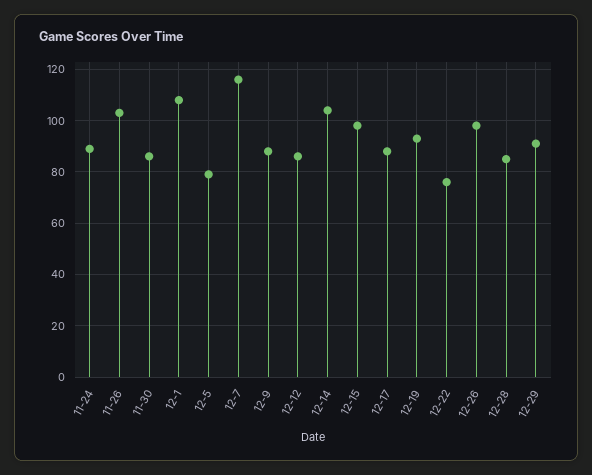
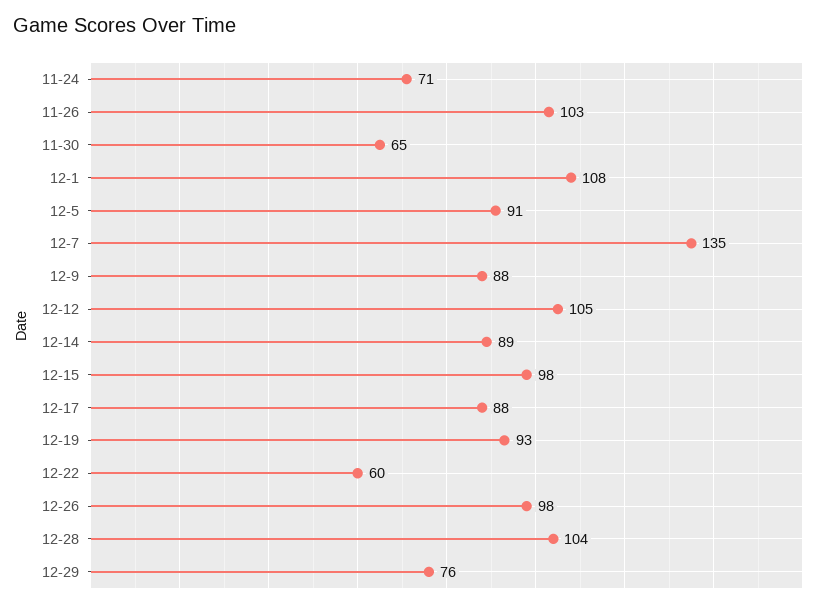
  {
-   "11-24": 90,
+   "11-24": 71,
    "11-26": 103,
-   "11-30": 85,
+   "11-30": 65,
    "12-1": 108,
-   "12-5": 80,
+   "12-5": 91,
-   "12-7": 115,
+   "12-7": 135,
    "12-9": 88,
-   "12-12": 85,
+   "12-12": 105,
-   "12-14": 105,
+   "12-14": 89,
    "12-15": 98,
    "12-17": 88,
    "12-19": 93,
-   "12-22": 75,
+   "12-22": 60,
    "12-26": 98,
-   "12-28": 85,
+   "12-28": 104,
-   "12-29": 90
+   "12-29": 76
  }

